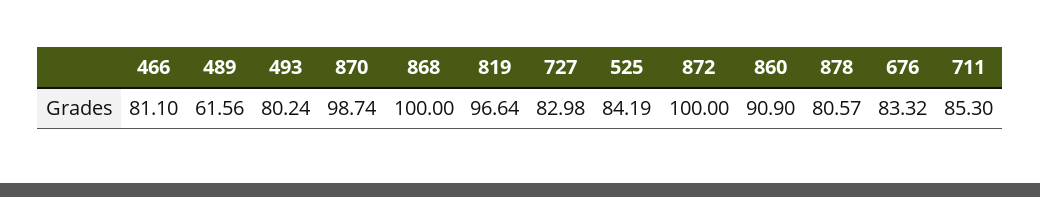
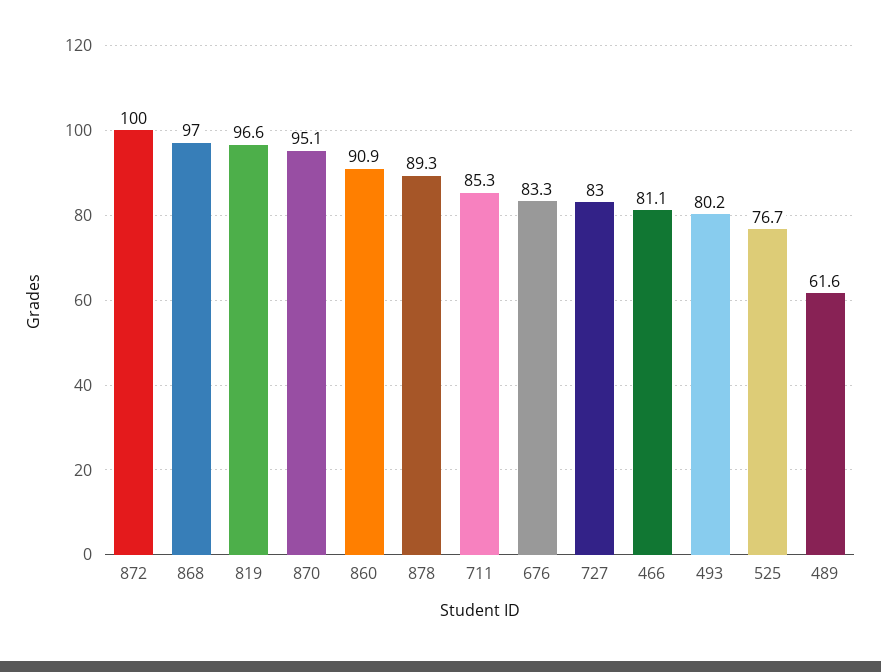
  {
    "466": 81.1,
    "489": 61.56,
    "493": 80.24,
-   "870": 98.74,
+   "870": 95.1,
-   "868": 100,
+   "868": 97,
    "819": 96.64,
    "727": 82.98,
-   "525": 84.19,
+   "525": 76.7,
    "872": 100,
    "860": 90.9,
-   "878": 80.57,
+   "878": 89.3,
    "676": 83.32,
    "711": 85.3
  }

